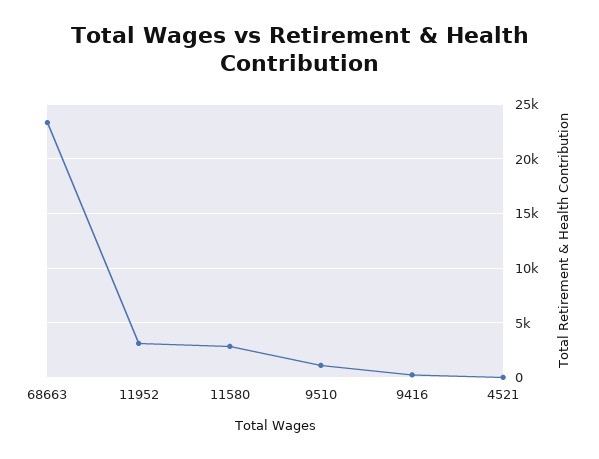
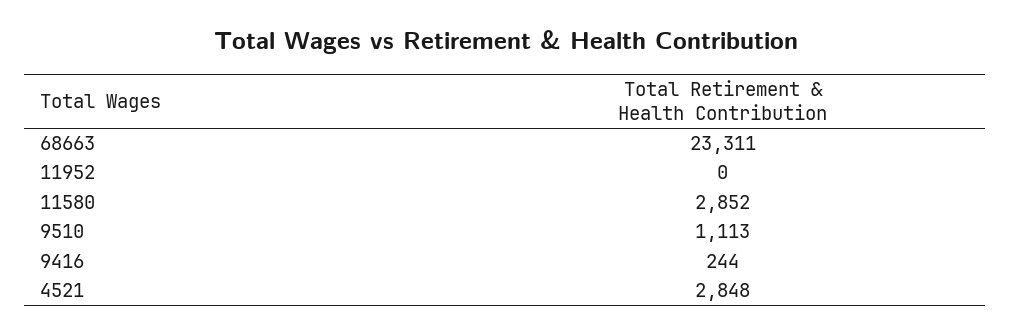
  {
    "68663": 23311,
-   "11952": 3000,
+   "11952": 0,
    "11580": 2852,
    "9510": 1113,
    "9416": 244,
-   "4521": 0
+   "4521": 2848
  }

